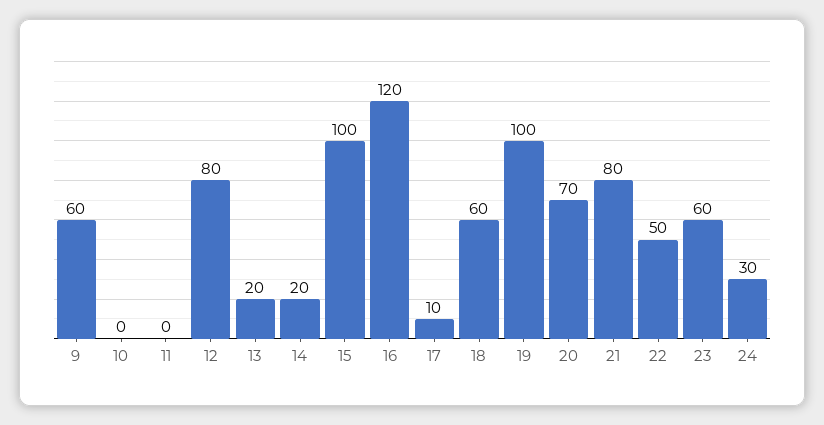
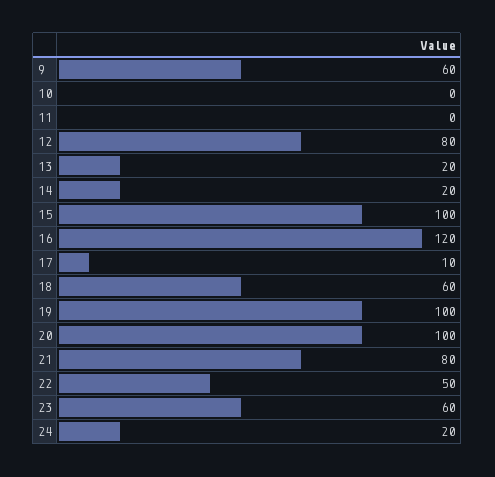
  {
    "9": 60,
    "10": 0,
    "11": 0,
    "12": 80,
    "13": 20,
    "14": 20,
    "15": 100,
    "16": 120,
    "17": 10,
    "18": 60,
    "19": 100,
-   "20": 70,
+   "20": 100,
    "21": 80,
    "22": 50,
    "23": 60,
-   "24": 30
+   "24": 20
  }

